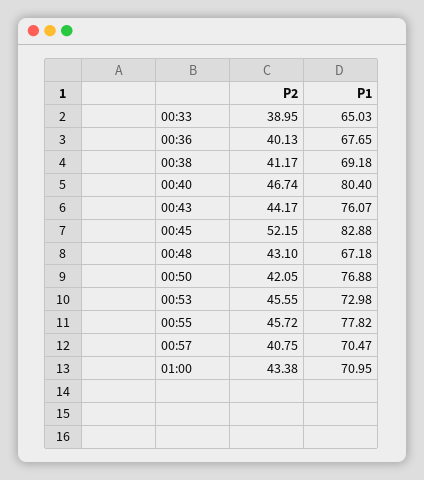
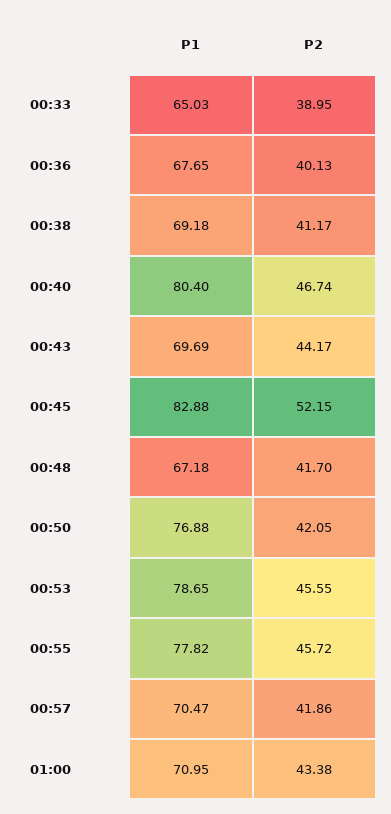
  {
    "P2": {
      "00:33": 38.95,
      "00:36": 40.13,
      "00:38": 41.17,
      "00:40": 46.74,
      "00:43": 44.17,
      "00:45": 52.15,
-     "00:48": 43.1,
+     "00:48": 41.7,
      "00:50": 42.05,
      "00:53": 45.55,
      "00:55": 45.72,
-     "00:57": 40.75,
+     "00:57": 41.86,
      "01:00": 43.38
    },
    "P1": {
      "00:33": 65.03,
      "00:36": 67.65,
      "00:38": 69.18,
      "00:40": 80.4,
-     "00:43": 76.07,
+     "00:43": 69.69,
      "00:45": 82.88,
      "00:48": 67.18,
      "00:50": 76.88,
-     "00:53": 72.98,
+     "00:53": 78.65,
      "00:55": 77.82,
      "00:57": 70.47,
      "01:00": 70.95
    }
  }

